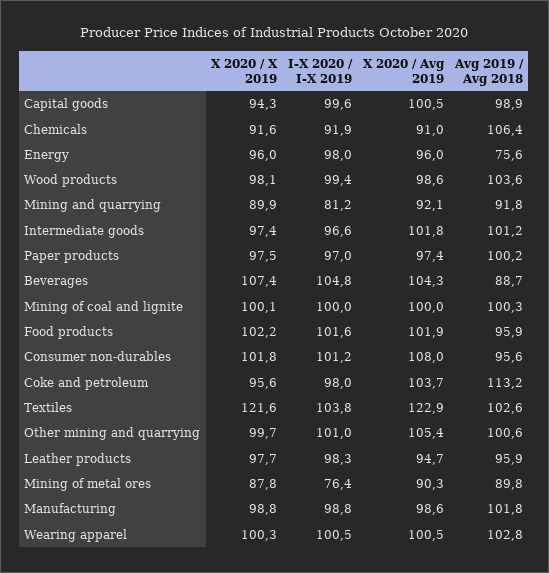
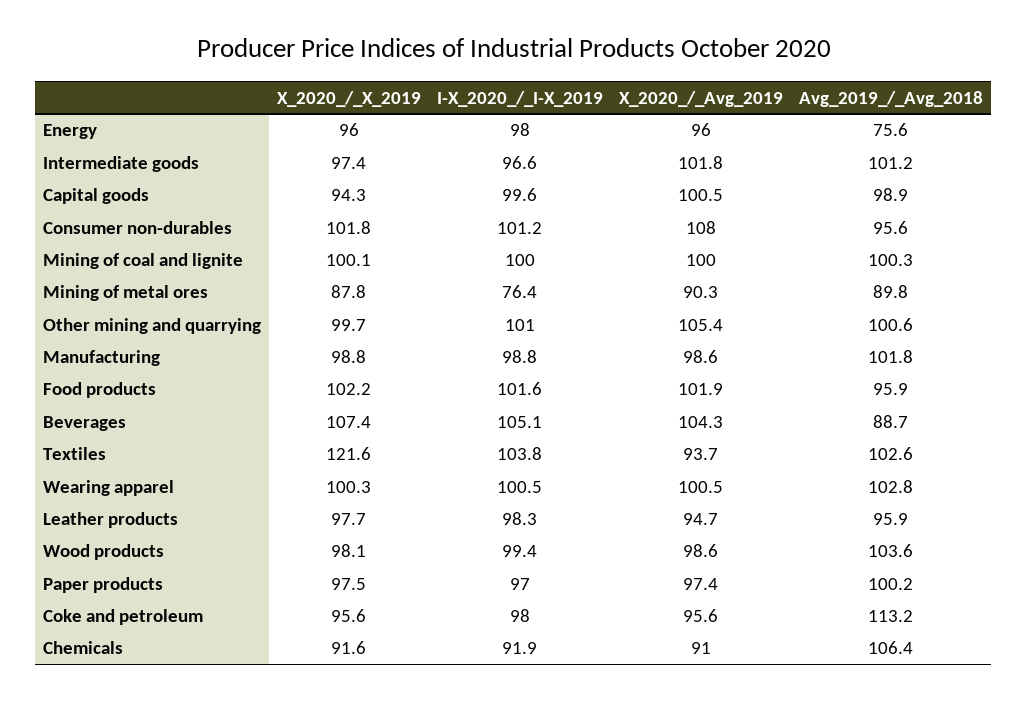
  {
    "X 2020 / X 2019": {
      "Capital goods": 94.3,
      "Chemicals": 91.6,
      "Energy": 96,
      "Wood products": 98.1,
-     "Mining and quarrying": 89.9,
      "Intermediate goods": 97.4,
      "Paper products": 97.5,
      "Beverages": 107.4,
      "Mining of coal and lignite": 100.1,
      "Food products": 102.2,
      "Consumer non-durables": 101.8,
      "Coke and petroleum": 95.6,
      "Textiles": 121.6,
      "Other mining and quarrying": 99.7,
      "Leather products": 97.7,
      "Mining of metal ores": 87.8,
      "Manufacturing": 98.8,
      "Wearing apparel": 100.3
    },
    "I-X 2020 / I-X 2019": {
      "Capital goods": 99.6,
      "Chemicals": 91.9,
      "Energy": 98,
      "Wood products": 99.4,
-     "Mining and quarrying": 81.2,
      "Intermediate goods": 96.6,
      "Paper products": 97,
-     "Beverages": 104.8,
+     "Beverages": 105.1,
      "Mining of coal and lignite": 100,
      "Food products": 101.6,
      "Consumer non-durables": 101.2,
      "Coke and petroleum": 98,
      "Textiles": 103.8,
      "Other mining and quarrying": 101,
      "Leather products": 98.3,
      "Mining of metal ores": 76.4,
      "Manufacturing": 98.8,
      "Wearing apparel": 100.5
    },
    "X 2020 / Avg 2019": {
      "Capital goods": 100.5,
      "Chemicals": 91,
      "Energy": 96,
      "Wood products": 98.6,
-     "Mining and quarrying": 92.1,
      "Intermediate goods": 101.8,
      "Paper products": 97.4,
      "Beverages": 104.3,
      "Mining of coal and lignite": 100,
      "Food products": 101.9,
      "Consumer non-durables": 108,
-     "Coke and petroleum": 103.7,
+     "Coke and petroleum": 95.6,
-     "Textiles": 122.9,
+     "Textiles": 93.7,
      "Other mining and quarrying": 105.4,
      "Leather products": 94.7,
      "Mining of metal ores": 90.3,
      "Manufacturing": 98.6,
      "Wearing apparel": 100.5
    },
    "Avg 2019 / Avg 2018": {
      "Capital goods": 98.9,
      "Chemicals": 106.4,
      "Energy": 75.6,
      "Wood products": 103.6,
-     "Mining and quarrying": 91.8,
      "Intermediate goods": 101.2,
      "Paper products": 100.2,
      "Beverages": 88.7,
      "Mining of coal and lignite": 100.3,
      "Food products": 95.9,
      "Consumer non-durables": 95.6,
      "Coke and petroleum": 113.2,
      "Textiles": 102.6,
      "Other mining and quarrying": 100.6,
      "Leather products": 95.9,
      "Mining of metal ores": 89.8,
      "Manufacturing": 101.8,
      "Wearing apparel": 102.8
    }
  }

